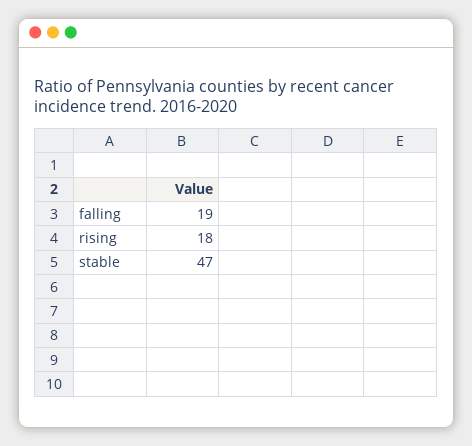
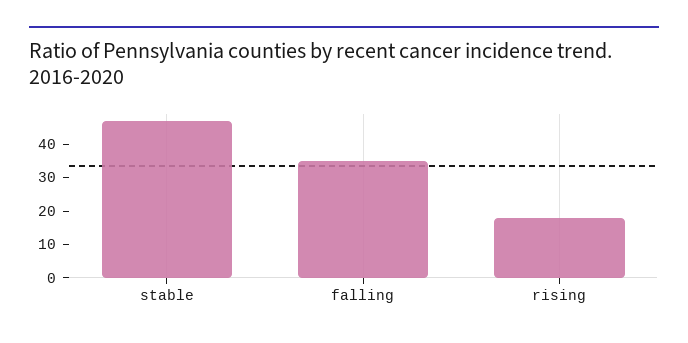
  {
-   "falling": 19,
+   "falling": 35,
    "rising": 18,
    "stable": 47
  }

